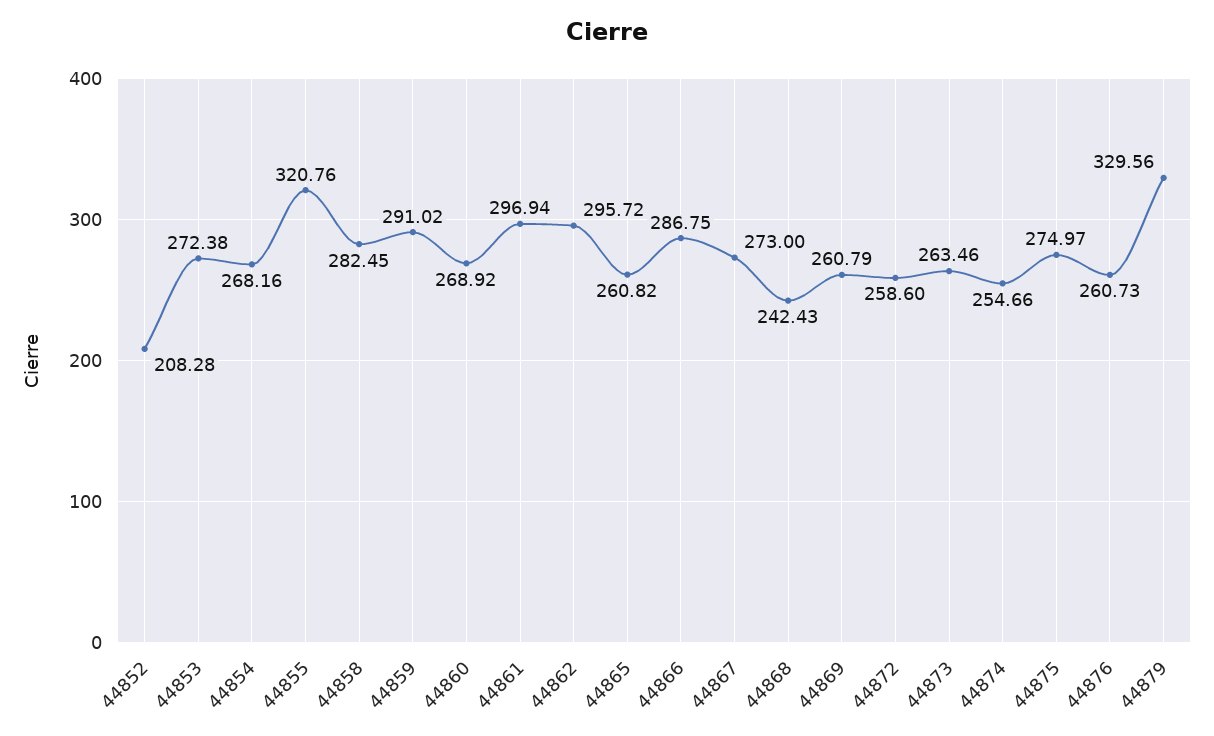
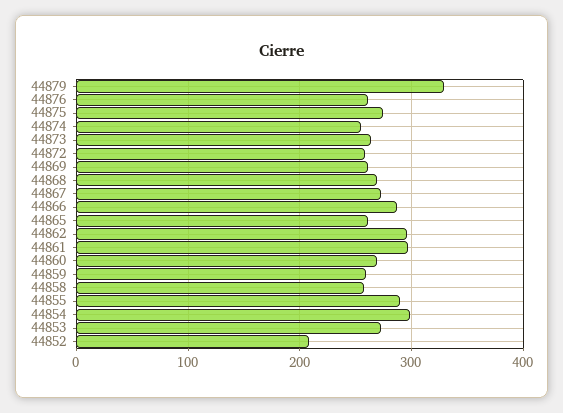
  {
    "44852": 208.28,
    "44853": 272.38,
-   "44854": 268.16,
+   "44854": 300,
-   "44855": 320.76,
+   "44855": 290,
-   "44858": 282.45,
+   "44858": 260,
-   "44859": 291.02,
+   "44859": 260,
    "44860": 268.92,
    "44861": 296.94,
    "44862": 295.72,
    "44865": 260.82,
    "44866": 286.75,
    "44867": 273,
-   "44868": 242.43,
+   "44868": 270,
    "44869": 260.79,
    "44872": 258.6,
    "44873": 263.46,
    "44874": 254.66,
    "44875": 274.97,
    "44876": 260.73,
    "44879": 329.56
  }

